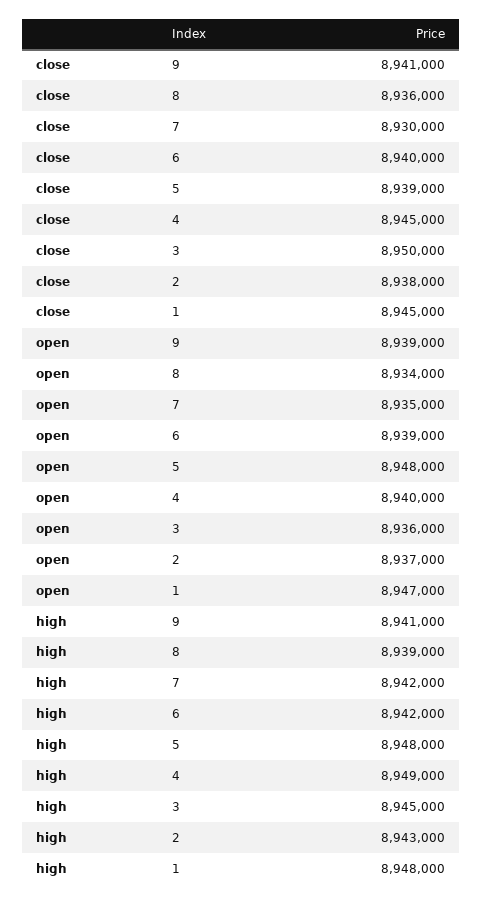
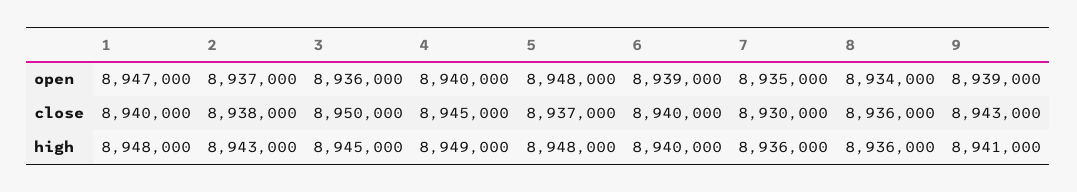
  {
    "close": {
-     "9": 8941000,
+     "9": 8943000,
      "8": 8936000,
      "7": 8930000,
      "6": 8940000,
-     "5": 8939000,
+     "5": 8937000,
      "4": 8945000,
      "3": 8950000,
      "2": 8938000,
-     "1": 8945000
+     "1": 8940000
    },
    "open": {
      "9": 8939000,
      "8": 8934000,
      "7": 8935000,
      "6": 8939000,
      "5": 8948000,
      "4": 8940000,
      "3": 8936000,
      "2": 8937000,
      "1": 8947000
    },
    "high": {
      "9": 8941000,
-     "8": 8939000,
+     "8": 8936000,
-     "7": 8942000,
+     "7": 8936000,
-     "6": 8942000,
+     "6": 8940000,
      "5": 8948000,
      "4": 8949000,
      "3": 8945000,
      "2": 8943000,
      "1": 8948000
    }
  }

